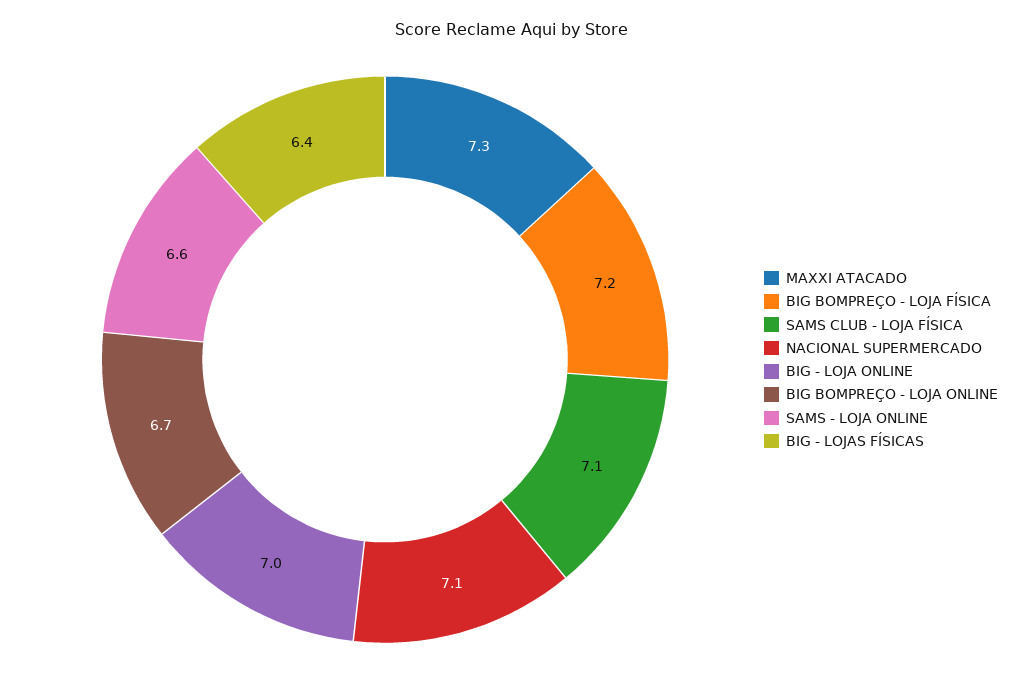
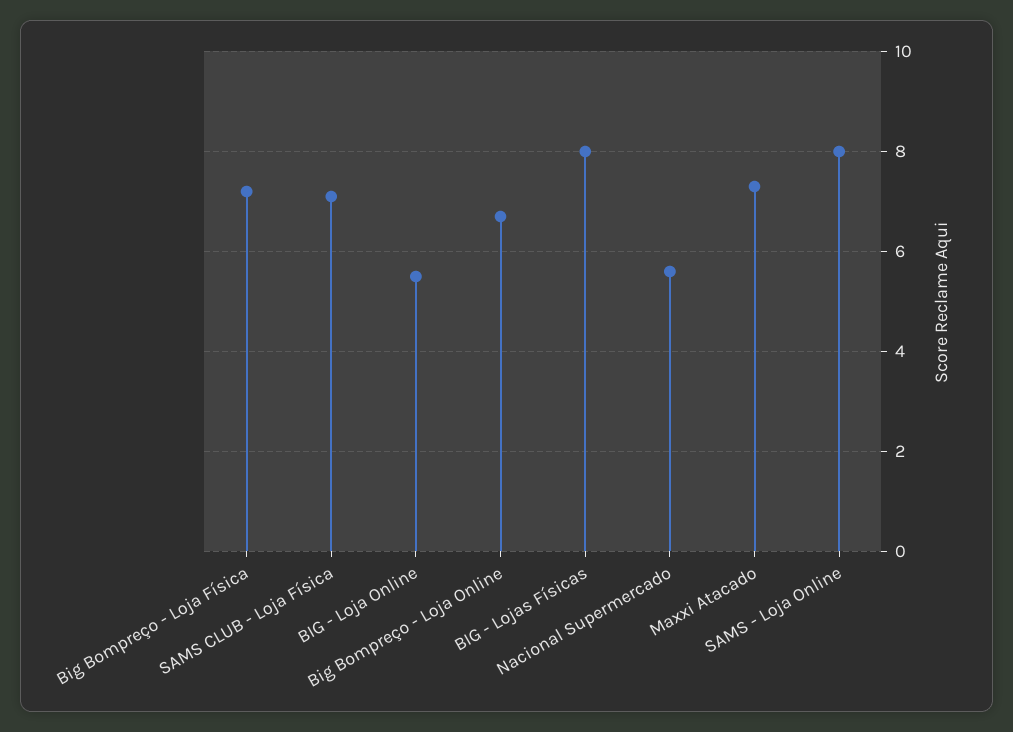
  {
    "MAXXI ATACADO": 7.3,
    "BIG BOMPREÇO - LOJA FÍSICA": 7.2,
    "SAMS CLUB - LOJA FÍSICA": 7.1,
-   "NACIONAL SUPERMERCADO": 7.1,
+   "NACIONAL SUPERMERCADO": 5.5,
-   "BIG - LOJA ONLINE": 7,
+   "BIG - LOJA ONLINE": 5.5,
    "BIG BOMPREÇO - LOJA ONLINE": 6.7,
-   "SAMS - LOJA ONLINE": 6.6,
+   "SAMS - LOJA ONLINE": 8,
-   "BIG - LOJAS FÍSICAS": 6.4
+   "BIG - LOJAS FÍSICAS": 8
  }

